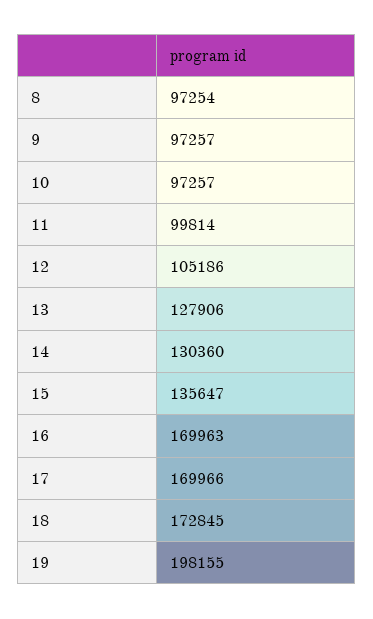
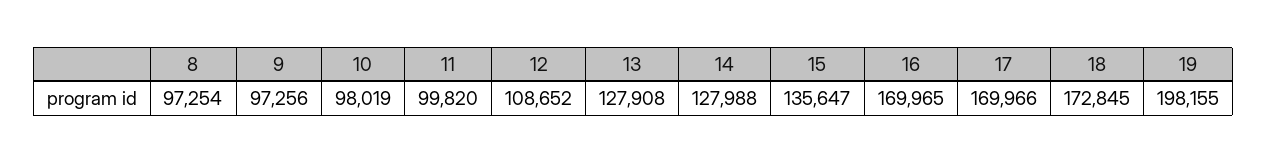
  {
    "8": 97254,
-   "9": 97257,
+   "9": 97256,
-   "10": 97257,
+   "10": 98019,
-   "11": 99814,
+   "11": 99820,
-   "12": 105186,
+   "12": 108652,
-   "13": 127906,
+   "13": 127908,
-   "14": 130360,
+   "14": 127988,
    "15": 135647,
-   "16": 169963,
+   "16": 169965,
    "17": 169966,
    "18": 172845,
    "19": 198155
  }

